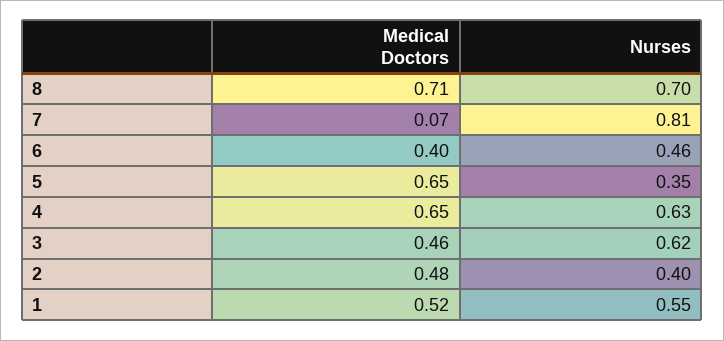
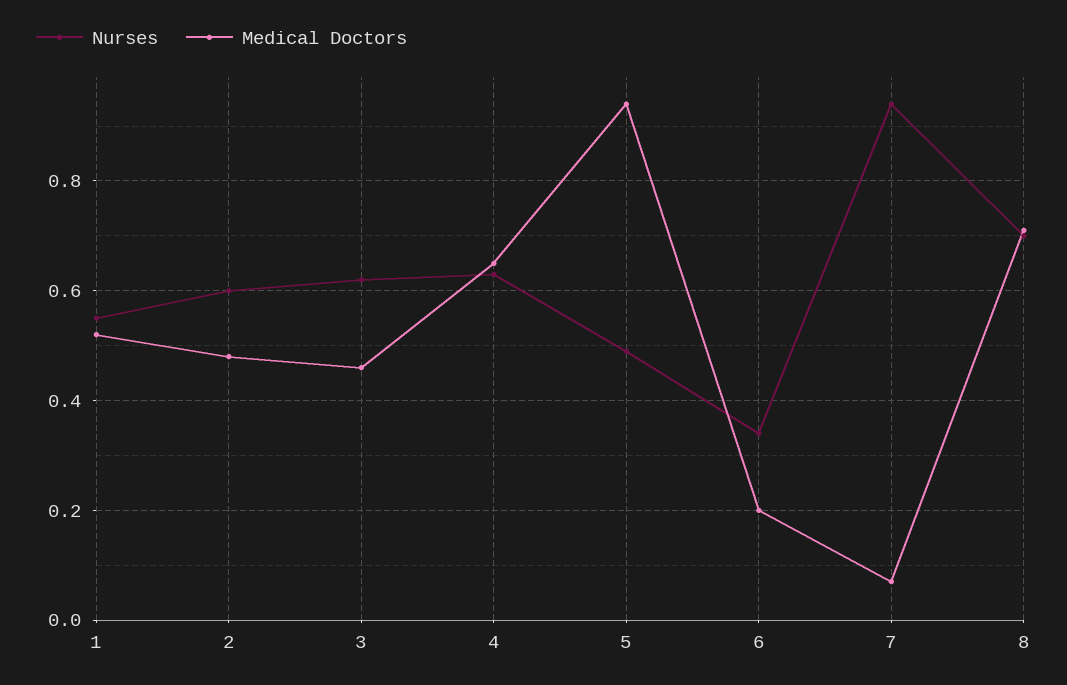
  {
    "Medical Doctors": {
      "8": 0.71,
      "7": 0.07,
-     "6": 0.4,
+     "6": 0.2,
-     "5": 0.65,
+     "5": 0.95,
      "4": 0.65,
      "3": 0.46,
      "2": 0.48,
      "1": 0.52
    },
    "Nurses": {
      "8": 0.7,
-     "7": 0.81,
+     "7": 0.95,
-     "6": 0.46,
+     "6": 0.35,
-     "5": 0.35,
+     "5": 0.5,
      "4": 0.63,
      "3": 0.62,
-     "2": 0.4,
+     "2": 0.6,
      "1": 0.55
    }
  }

